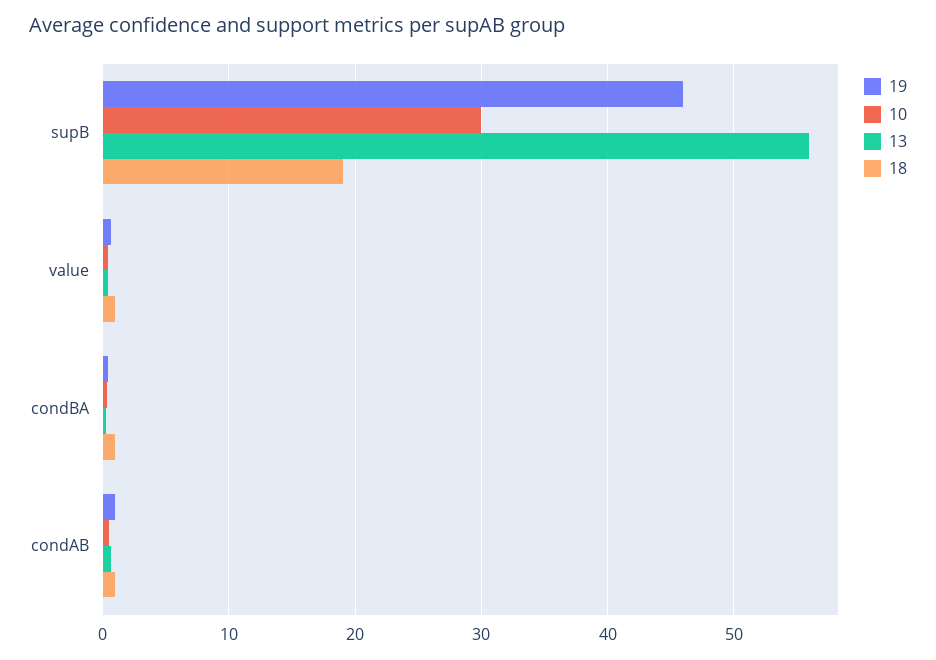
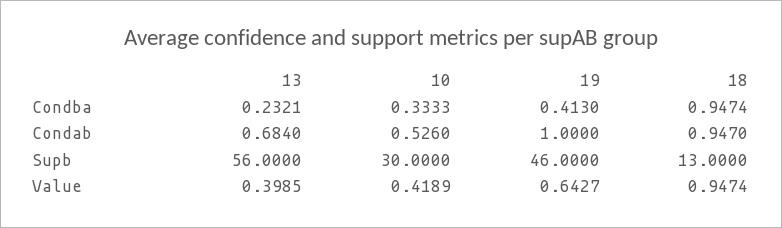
  {
    "19": {
      "supB": 46,
      "value": 0.6427,
      "condBA": 0.413,
      "condAB": 1
    },
    "10": {
      "supB": 30,
      "value": 0.4189,
      "condBA": 0.3333,
      "condAB": 0.526
    },
    "13": {
      "supB": 56,
      "value": 0.3985,
      "condBA": 0.2321,
      "condAB": 0.684
    },
    "18": {
-     "supB": 19,
+     "supB": 13,
      "value": 0.9474,
      "condBA": 0.9474,
      "condAB": 0.947
    }
  }

